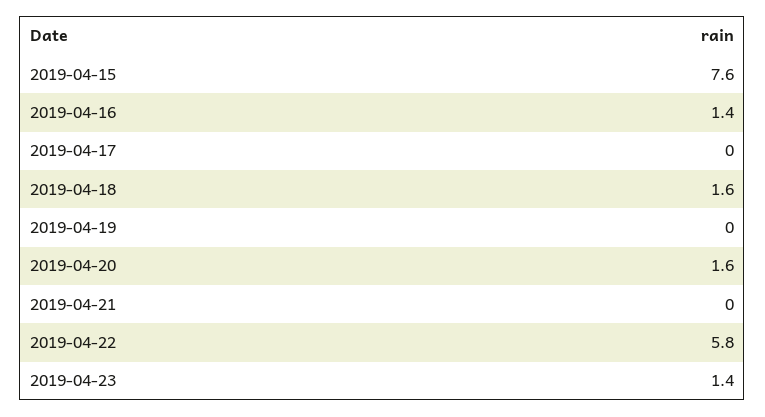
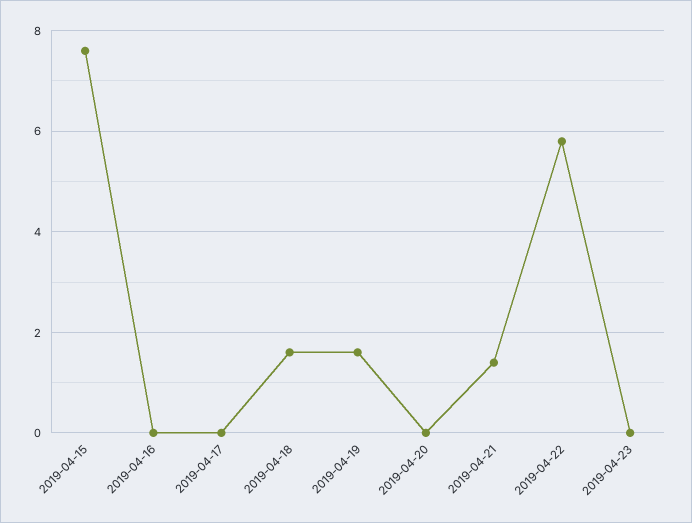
  {
    "2019-04-15": 7.6,
-   "2019-04-16": 1.4,
+   "2019-04-16": 0,
    "2019-04-17": 0,
    "2019-04-18": 1.6,
-   "2019-04-19": 0,
+   "2019-04-19": 1.5,
-   "2019-04-20": 1.6,
+   "2019-04-20": 0,
-   "2019-04-21": 0,
+   "2019-04-21": 1.5,
    "2019-04-22": 5.8,
-   "2019-04-23": 1.4
+   "2019-04-23": 0
  }

